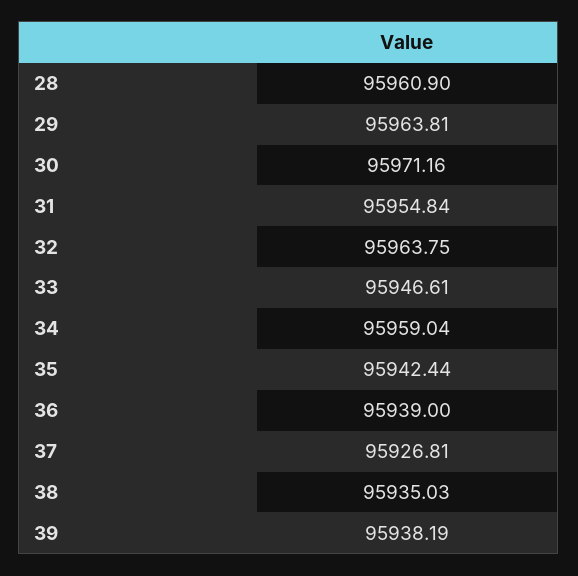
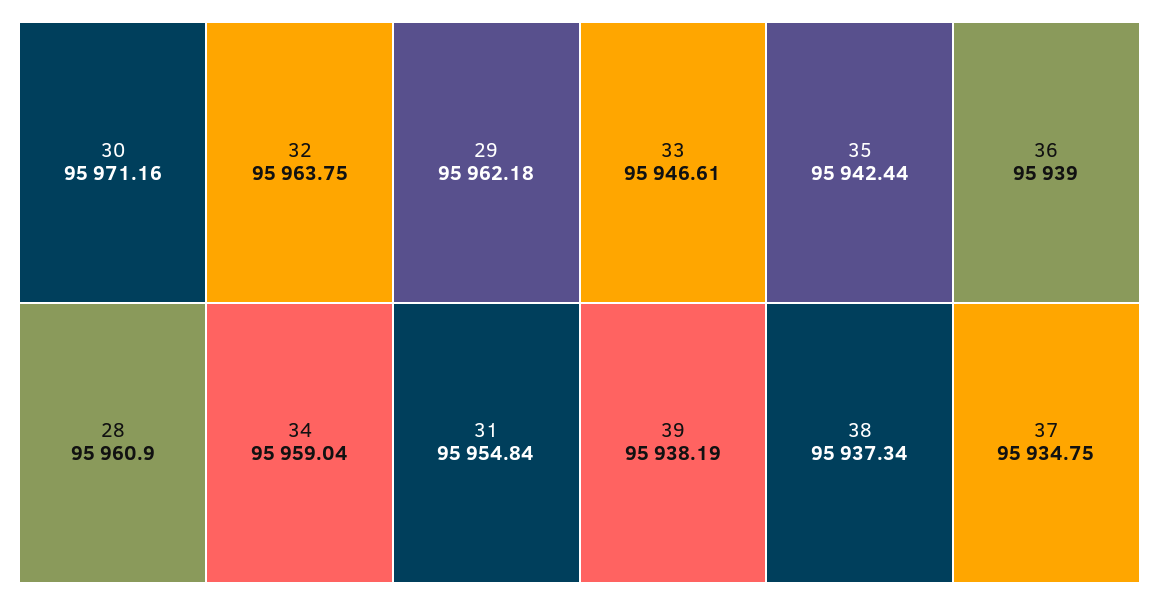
  {
    "28": 95960.9,
-   "29": 95963.81,
+   "29": 95962.18,
    "30": 95971.16,
    "31": 95954.84,
    "32": 95963.75,
    "33": 95946.61,
    "34": 95959.04,
    "35": 95942.44,
    "36": 95939,
-   "37": 95926.81,
+   "37": 95934.75,
-   "38": 95935.03,
+   "38": 95937.34,
    "39": 95938.19
  }

